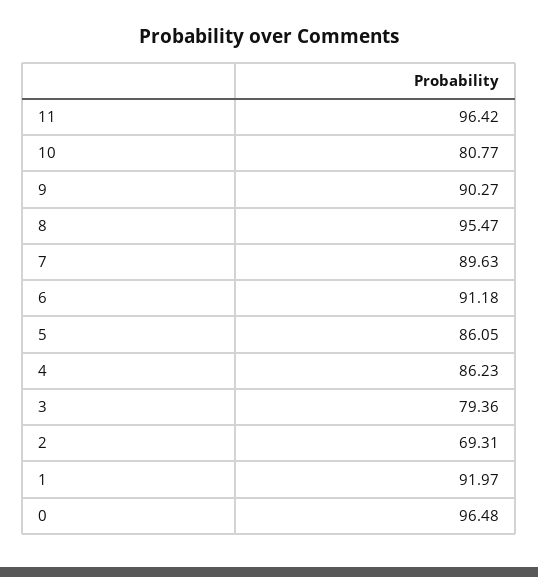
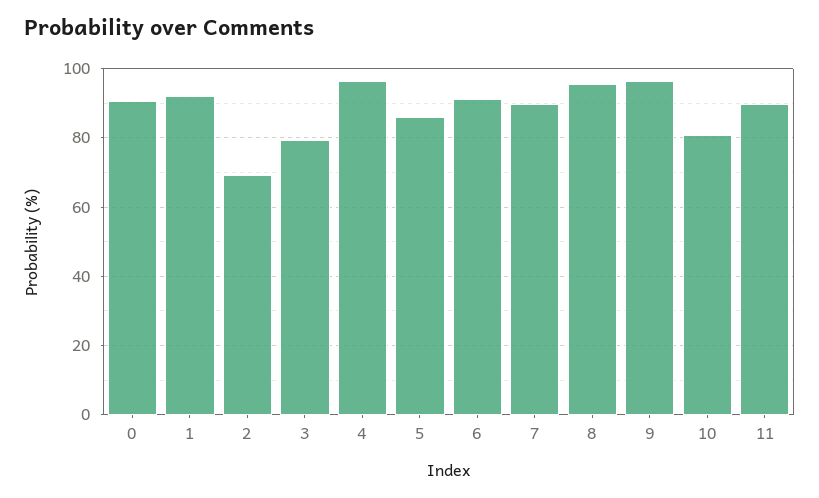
  {
-   "11": 96.42,
+   "11": 90,
    "10": 80.77,
-   "9": 90.27,
+   "9": 96,
    "8": 95.47,
    "7": 89.63,
    "6": 91.18,
    "5": 86.05,
-   "4": 86.23,
+   "4": 96,
    "3": 79.36,
    "2": 69.31,
    "1": 91.97,
-   "0": 96.48
+   "0": 90
  }

